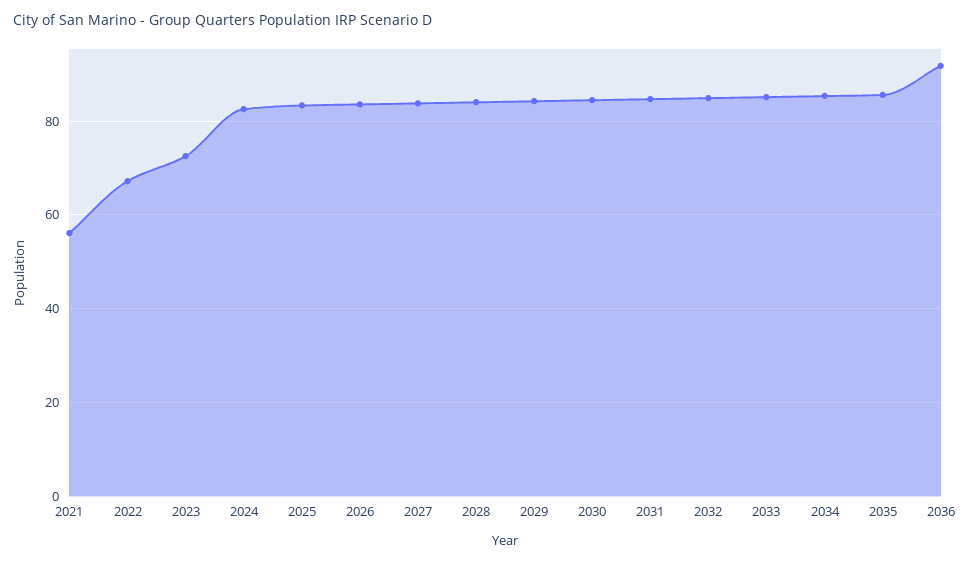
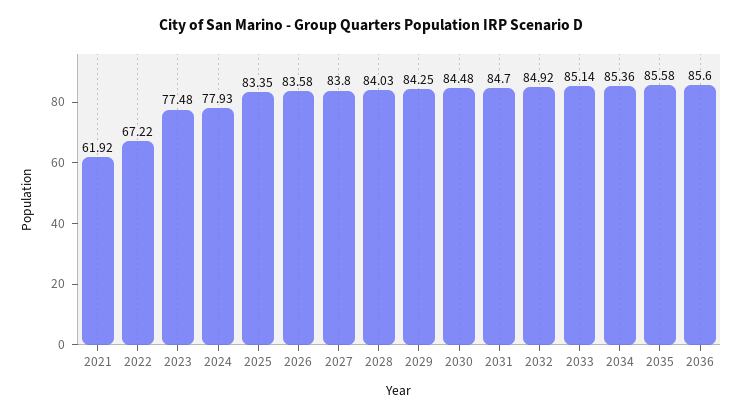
  {
-   "2021": 56,
+   "2021": 61.92,
    "2022": 67.22,
-   "2023": 72,
+   "2023": 77.48,
-   "2024": 82,
+   "2024": 77.93,
    "2025": 83.35,
    "2026": 83.58,
    "2027": 83.8,
    "2028": 84.03,
    "2029": 84.25,
    "2030": 84.48,
    "2031": 84.7,
    "2032": 84.92,
    "2033": 85.14,
    "2034": 85.36,
    "2035": 85.58,
-   "2036": 92
+   "2036": 85.6
  }

